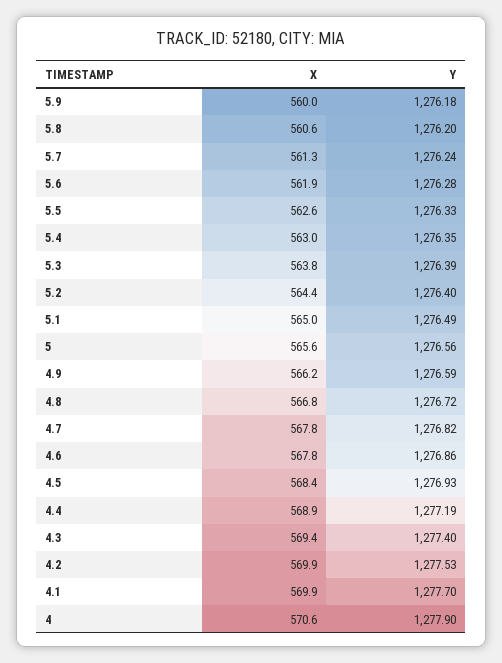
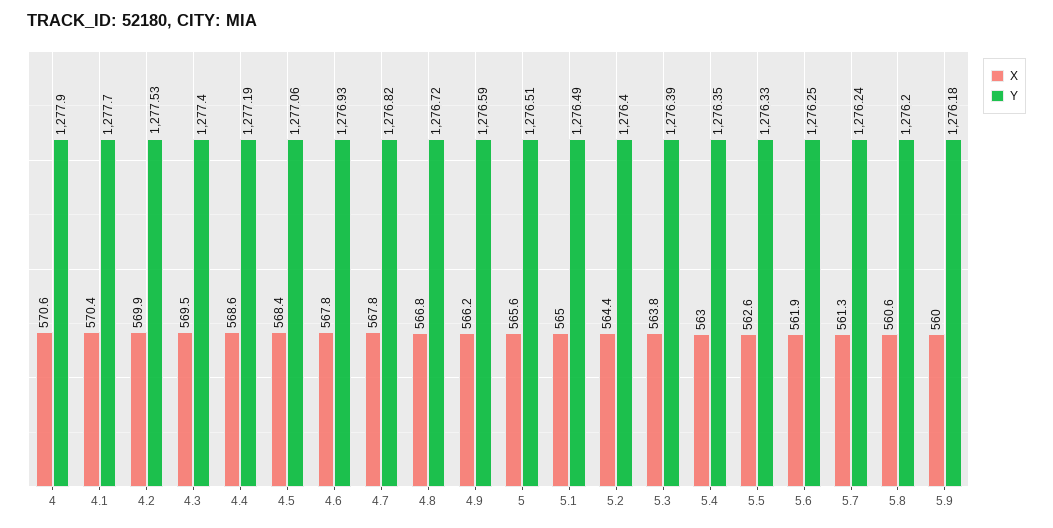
  {
    "X": {
      "5.9": 560,
      "5.8": 560.6,
      "5.7": 561.3,
      "5.6": 561.9,
      "5.5": 562.6,
      "5.4": 563,
      "5.3": 563.8,
      "5.2": 564.4,
      "5.1": 565,
      "5": 565.6,
      "4.9": 566.2,
      "4.8": 566.8,
      "4.7": 567.8,
      "4.6": 567.8,
      "4.5": 568.4,
-     "4.4": 568.9,
+     "4.4": 568.6,
-     "4.3": 569.4,
+     "4.3": 569.5,
      "4.2": 569.9,
-     "4.1": 569.9,
+     "4.1": 570.4,
      "4": 570.6
    },
    "Y": {
      "5.9": 1276.18,
      "5.8": 1276.2,
      "5.7": 1276.24,
-     "5.6": 1276.28,
+     "5.6": 1276.25,
      "5.5": 1276.33,
      "5.4": 1276.35,
      "5.3": 1276.39,
      "5.2": 1276.4,
      "5.1": 1276.49,
-     "5": 1276.56,
+     "5": 1276.51,
      "4.9": 1276.59,
      "4.8": 1276.72,
      "4.7": 1276.82,
-     "4.6": 1276.86,
+     "4.6": 1276.93,
-     "4.5": 1276.93,
+     "4.5": 1277.06,
      "4.4": 1277.19,
      "4.3": 1277.4,
      "4.2": 1277.53,
      "4.1": 1277.7,
      "4": 1277.9
    }
  }

